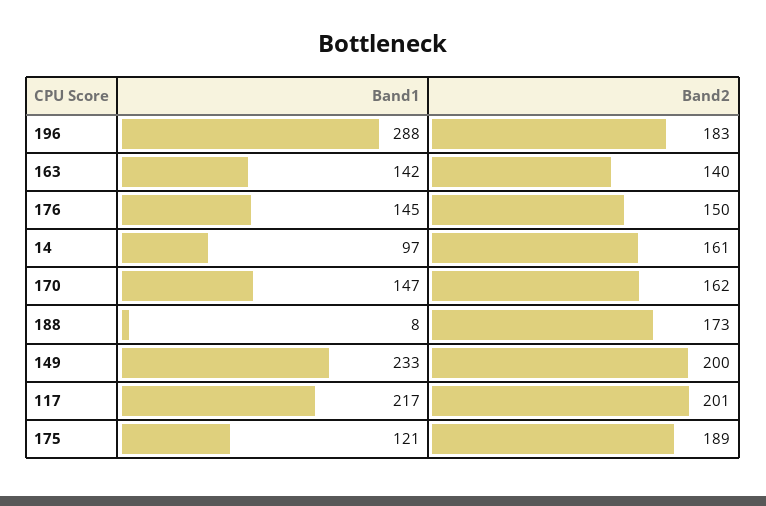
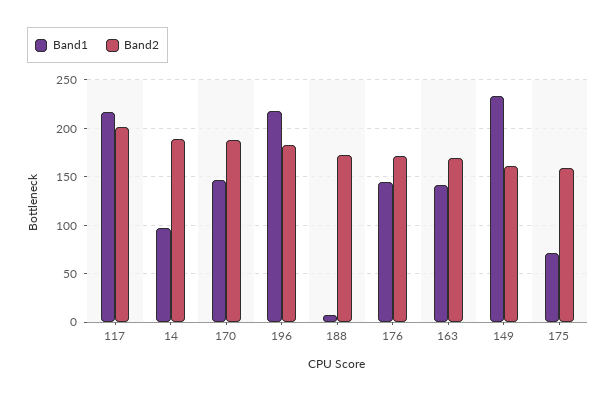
  {
    "Band1": {
-     "196": 288,
+     "196": 220,
      "163": 142,
      "176": 145,
      "14": 97,
      "170": 147,
      "188": 8,
      "149": 233,
      "117": 217,
-     "175": 121
+     "175": 70
    },
    "Band2": {
      "196": 183,
-     "163": 140,
+     "163": 170,
-     "176": 150,
+     "176": 170,
-     "14": 161,
+     "14": 190,
-     "170": 162,
+     "170": 190,
      "188": 173,
-     "149": 200,
+     "149": 160,
      "117": 201,
-     "175": 189
+     "175": 160
    }
  }

